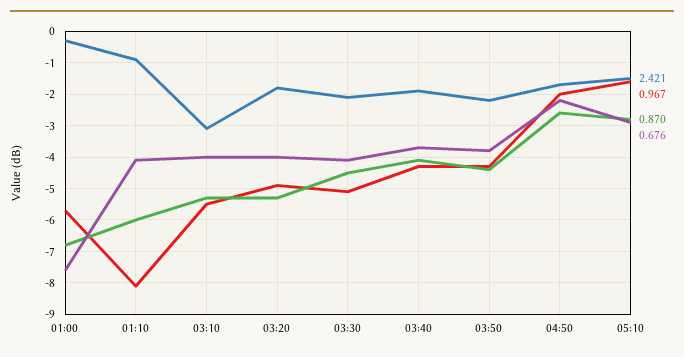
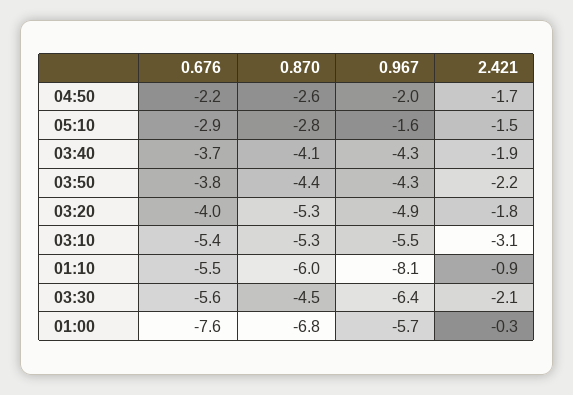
  {
    "2.421": {
      "01:00": -0.3,
      "01:10": -0.9,
      "03:10": -3.1,
      "03:20": -1.8,
      "03:30": -2.1,
      "03:40": -1.9,
      "03:50": -2.2,
      "04:50": -1.7,
      "05:10": -1.5
    },
    "0.967": {
      "01:00": -5.7,
      "01:10": -8.1,
      "03:10": -5.5,
      "03:20": -4.9,
-     "03:30": -5,
+     "03:30": -6.4,
      "03:40": -4.3,
      "03:50": -4.3,
      "04:50": -2,
      "05:10": -1.6
    },
    "0.870": {
      "01:00": -6.8,
      "01:10": -6,
      "03:10": -5.3,
      "03:20": -5.3,
      "03:30": -4.5,
      "03:40": -4.1,
      "03:50": -4.4,
      "04:50": -2.6,
      "05:10": -2.8
    },
    "0.676": {
      "01:00": -7.6,
-     "01:10": -4,
+     "01:10": -5.5,
-     "03:10": -4,
+     "03:10": -5.4,
      "03:20": -4,
-     "03:30": -4,
+     "03:30": -5.6,
      "03:40": -3.7,
      "03:50": -3.8,
      "04:50": -2.2,
      "05:10": -2.9
    }
  }

